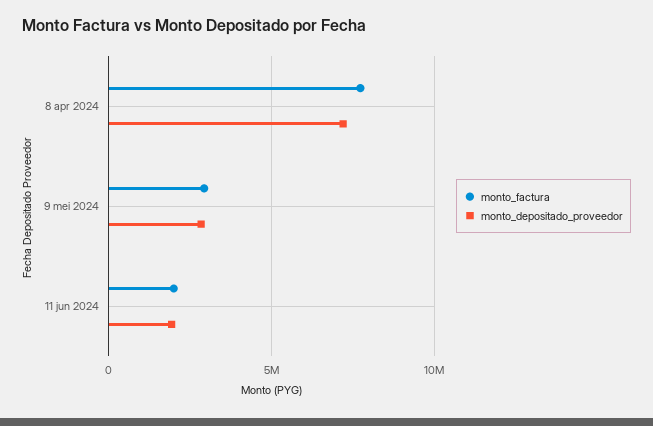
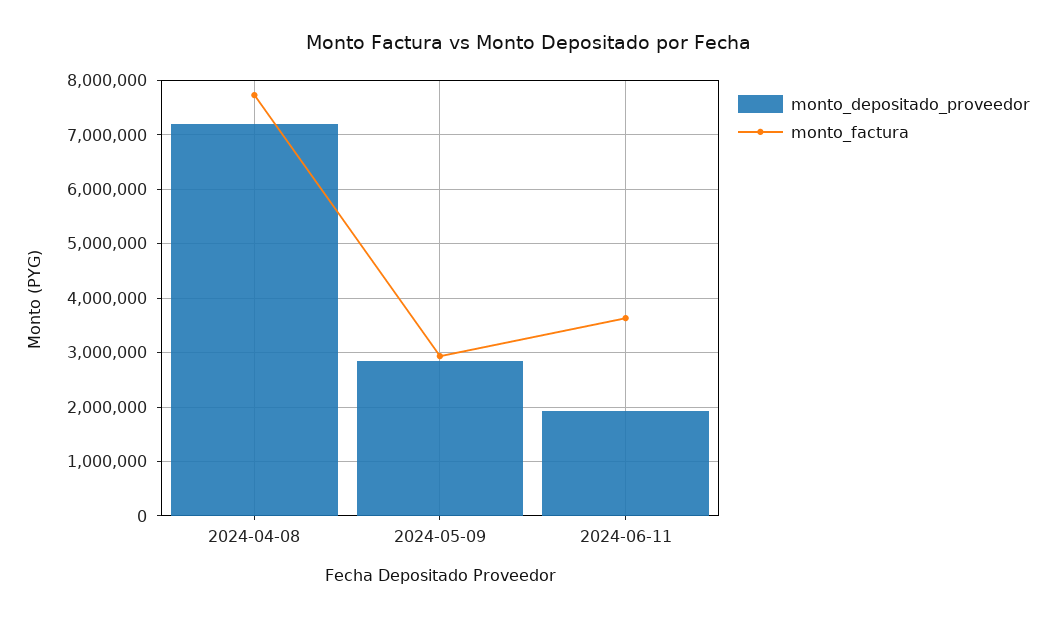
  {
    "monto_factura": {
      "8 apr 2024": 7800000,
      "9 mei 2024": 3000000,
-     "11 jun 2024": 2000000
+     "11 jun 2024": 3600000
    },
    "monto_depositado_proveedor": {
      "8 apr 2024": 7200000,
      "9 mei 2024": 2800000,
      "11 jun 2024": 2000000
    }
  }

